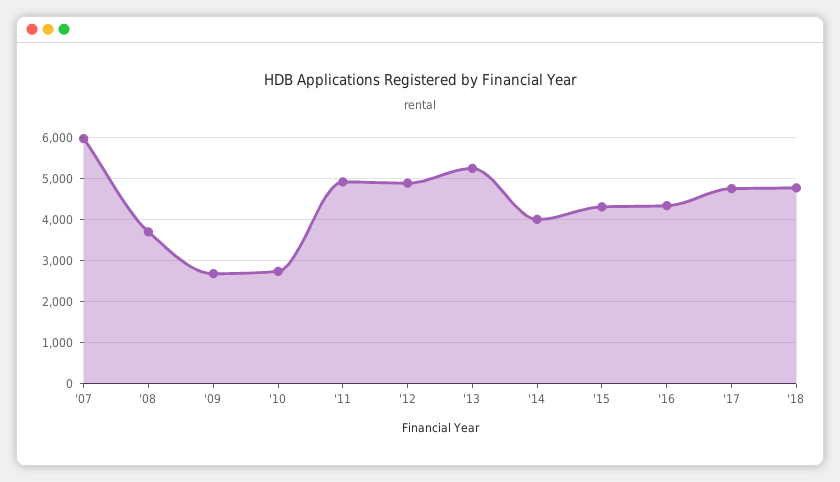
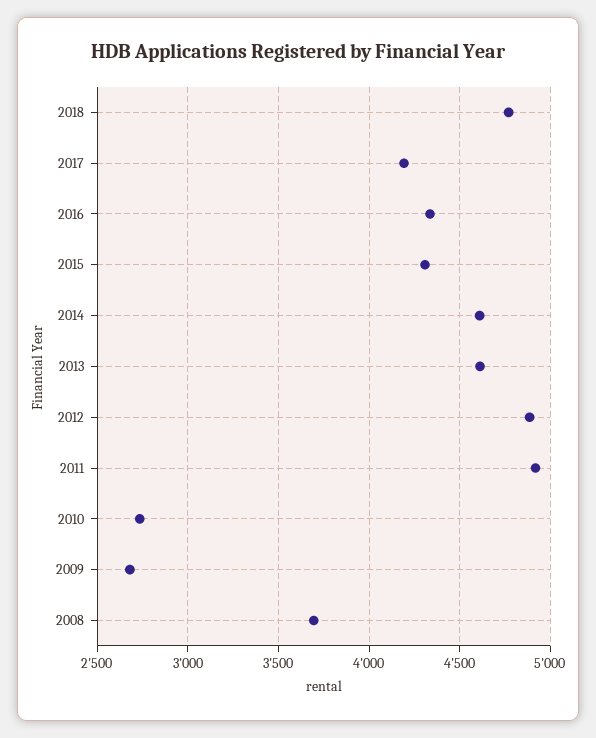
  {
-   "'07": 6000,
    "'08": 3700,
    "'09": 2700,
    "'10": 2750,
    "'11": 4900,
    "'12": 4900,
-   "'13": 5200,
+   "'13": 4600,
-   "'14": 4000,
+   "'14": 4600,
    "'15": 4300,
    "'16": 4350,
-   "'17": 4800,
+   "'17": 4200,
    "'18": 4750
  }

